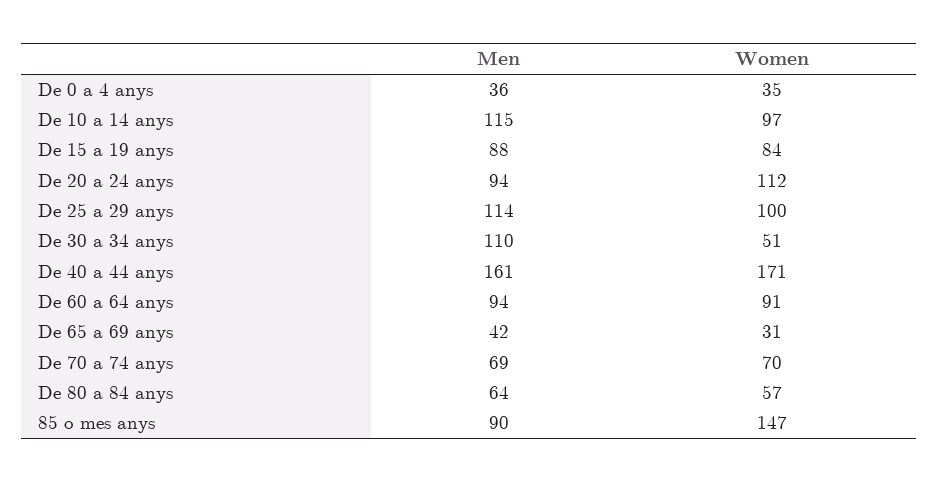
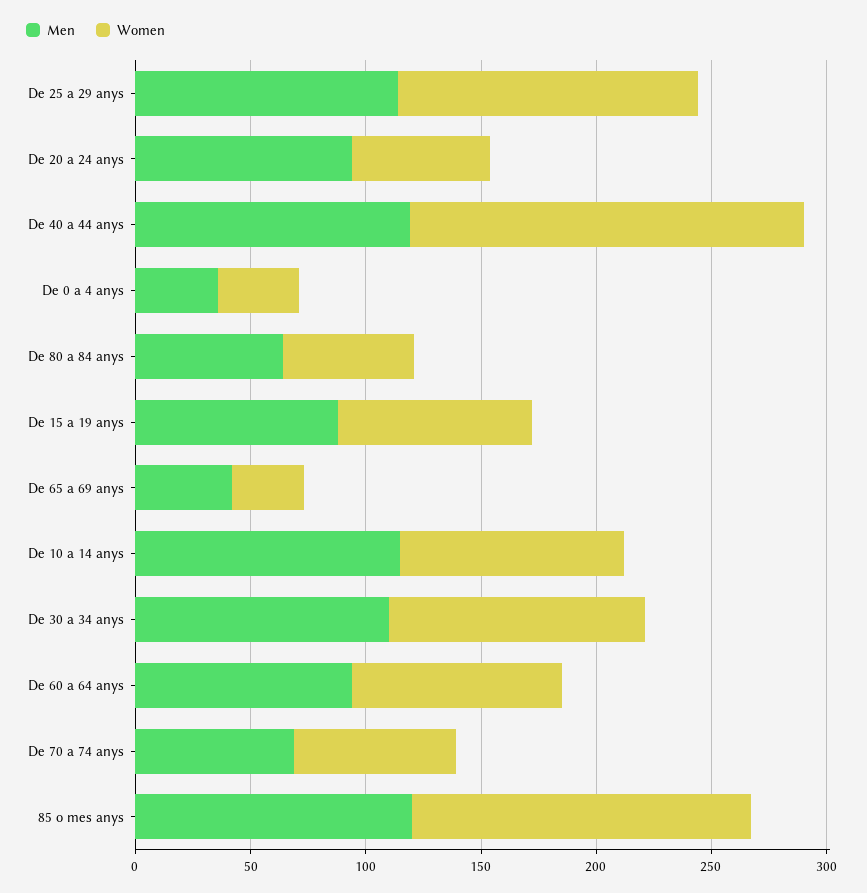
  {
    "Men": {
      "De 0 a 4 anys": 36,
      "De 10 a 14 anys": 115,
      "De 15 a 19 anys": 88,
      "De 20 a 24 anys": 94,
      "De 25 a 29 anys": 114,
      "De 30 a 34 anys": 110,
-     "De 40 a 44 anys": 161,
+     "De 40 a 44 anys": 120,
      "De 60 a 64 anys": 94,
      "De 65 a 69 anys": 42,
      "De 70 a 74 anys": 69,
      "De 80 a 84 anys": 64,
-     "85 o mes anys": 90
+     "85 o mes anys": 120
    },
    "Women": {
      "De 0 a 4 anys": 35,
      "De 10 a 14 anys": 97,
      "De 15 a 19 anys": 84,
-     "De 20 a 24 anys": 112,
+     "De 20 a 24 anys": 60,
-     "De 25 a 29 anys": 100,
+     "De 25 a 29 anys": 130,
-     "De 30 a 34 anys": 51,
+     "De 30 a 34 anys": 110,
      "De 40 a 44 anys": 171,
      "De 60 a 64 anys": 91,
      "De 65 a 69 anys": 31,
      "De 70 a 74 anys": 70,
      "De 80 a 84 anys": 57,
      "85 o mes anys": 147
    }
  }

